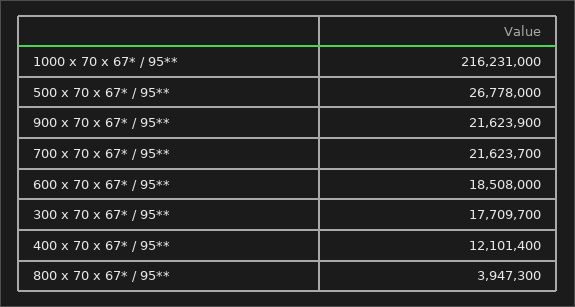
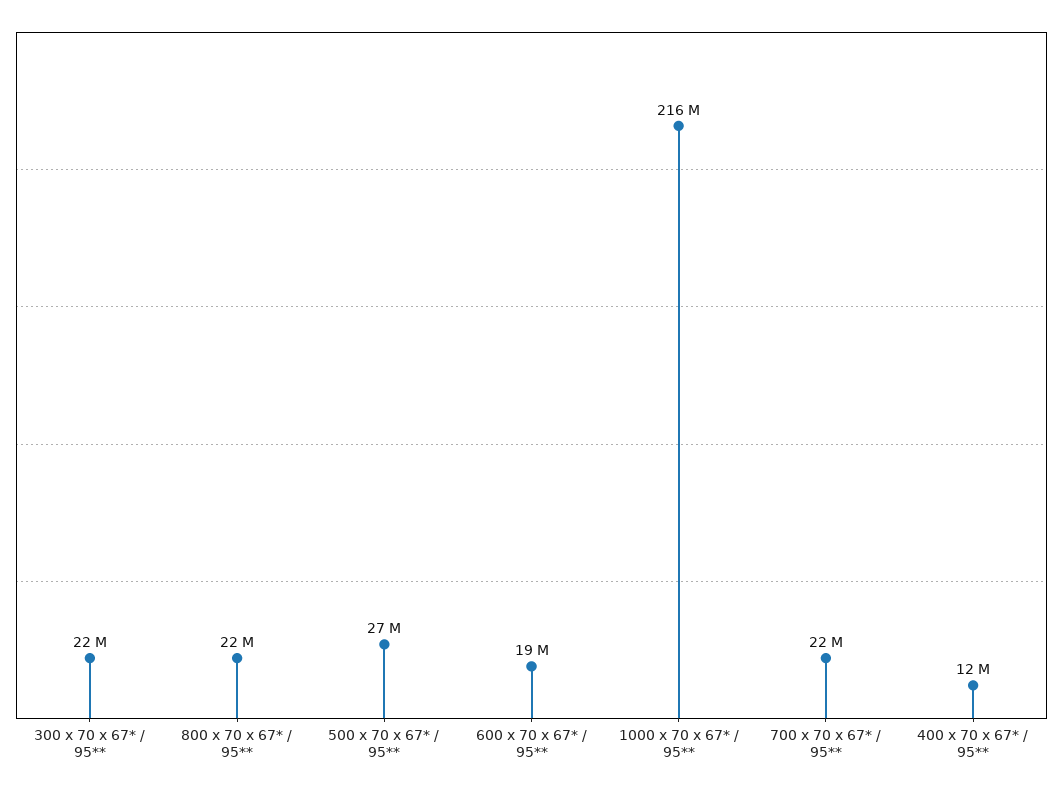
  {
    "1000 x 70 x 67* / 95**": 216231000,
    "500 x 70 x 67* / 95**": 26778000,
-   "900 x 70 x 67* / 95**": 21623900,
    "700 x 70 x 67* / 95**": 21623700,
    "600 x 70 x 67* / 95**": 18508000,
-   "300 x 70 x 67* / 95**": 17709700,
+   "300 x 70 x 67* / 95**": 22000000,
    "400 x 70 x 67* / 95**": 12101400,
-   "800 x 70 x 67* / 95**": 3947300
+   "800 x 70 x 67* / 95**": 22000000
  }

